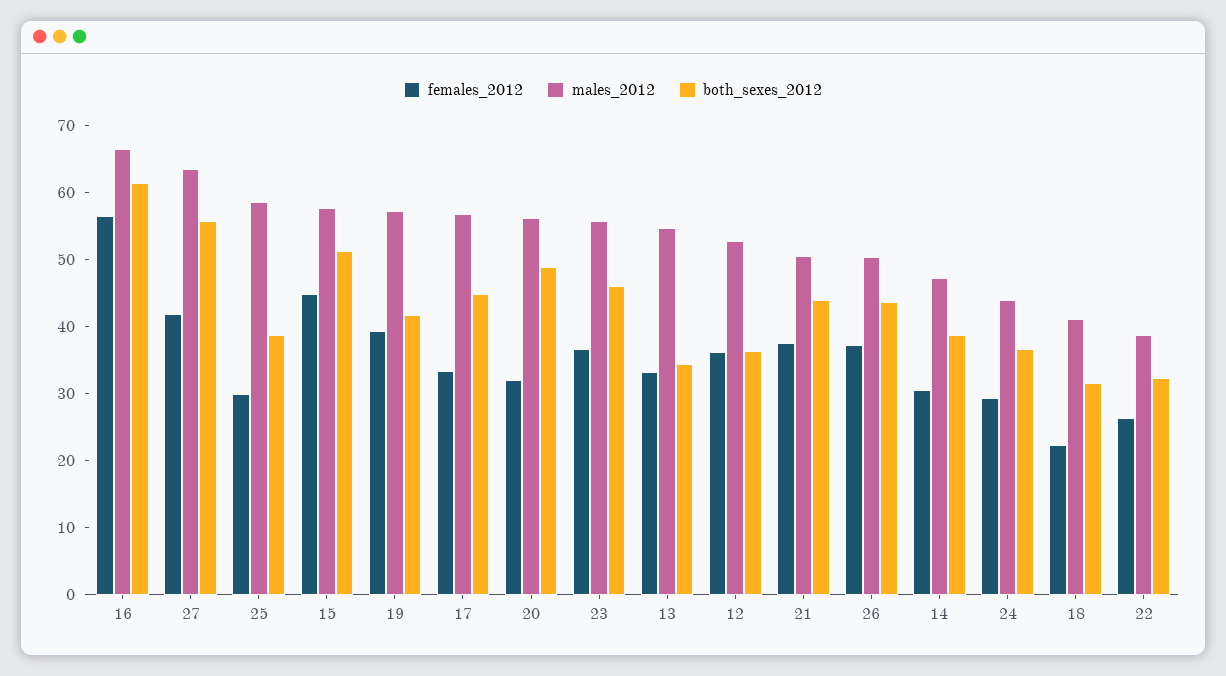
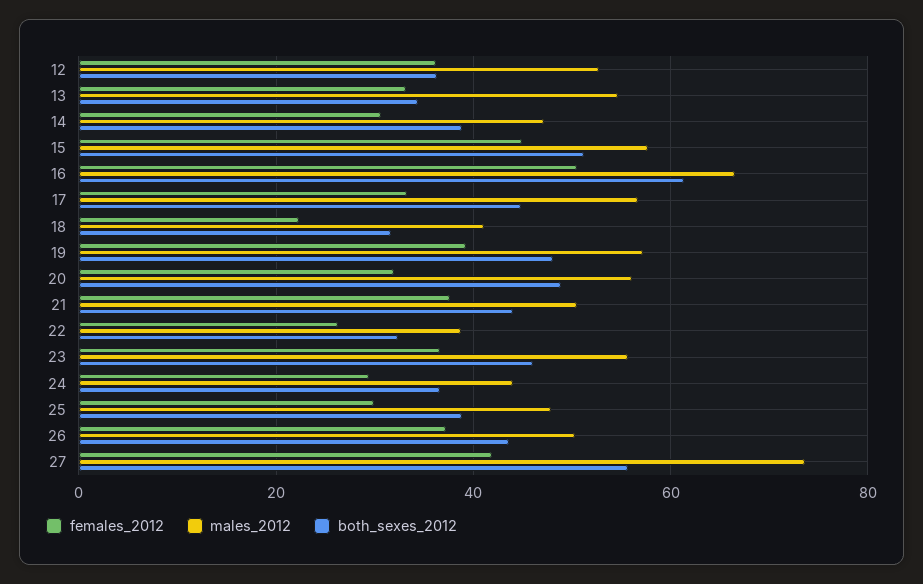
  {
    "females_2012": {
-     "16": 56,
+     "16": 50,
      "27": 42,
      "25": 30,
      "15": 44,
      "19": 40,
      "17": 34,
      "20": 32,
      "23": 36,
      "13": 34,
      "12": 36,
      "21": 38,
      "26": 38,
      "14": 30,
      "24": 30,
      "18": 22,
      "22": 26
    },
    "males_2012": {
      "16": 66,
-     "27": 64,
+     "27": 74,
-     "25": 58,
+     "25": 48,
      "15": 58,
      "19": 58,
      "17": 56,
      "20": 56,
      "23": 56,
      "13": 54,
      "12": 52,
      "21": 50,
      "26": 50,
      "14": 48,
      "24": 44,
      "18": 42,
      "22": 38
    },
    "both_sexes_2012": {
      "16": 62,
      "27": 56,
      "25": 38,
      "15": 52,
-     "19": 42,
+     "19": 48,
      "17": 44,
      "20": 48,
      "23": 46,
      "13": 34,
      "12": 36,
      "21": 44,
      "26": 44,
      "14": 38,
      "24": 36,
      "18": 32,
      "22": 32
    }
  }

